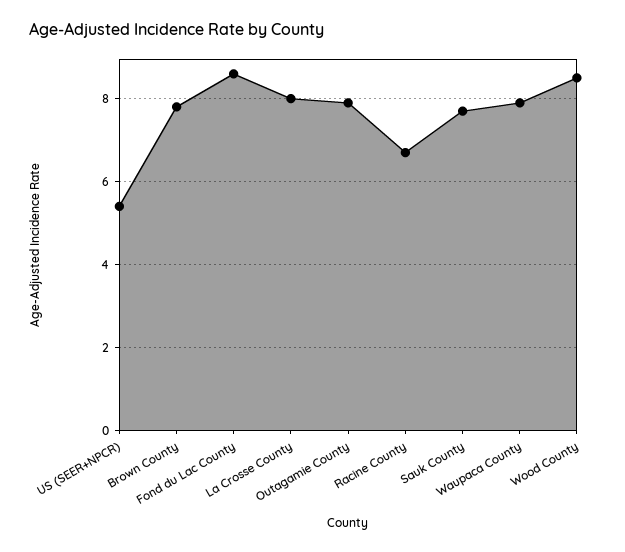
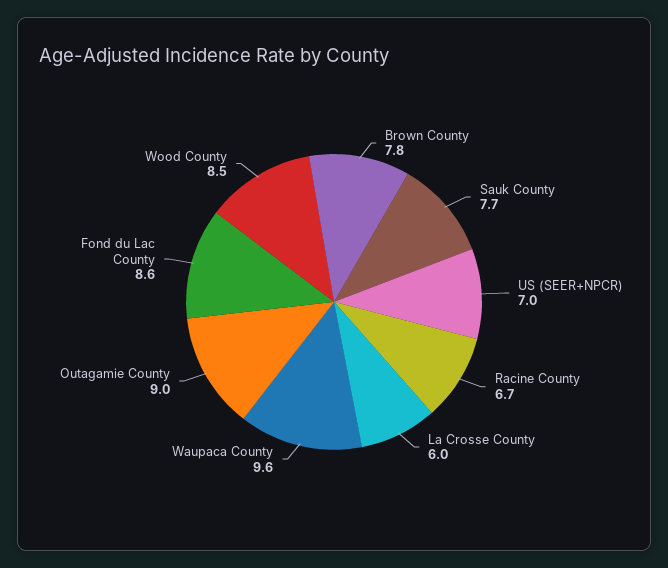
  {
-   "US (SEER+NPCR)": 5.5,
+   "US (SEER+NPCR)": 7,
    "Brown County": 7.8,
    "Fond du Lac County": 8.6,
-   "La Crosse County": 8,
+   "La Crosse County": 6,
-   "Outagamie County": 8,
+   "Outagamie County": 9,
    "Racine County": 6.7,
    "Sauk County": 7.7,
-   "Waupaca County": 8,
+   "Waupaca County": 9.6,
    "Wood County": 8.5
  }

